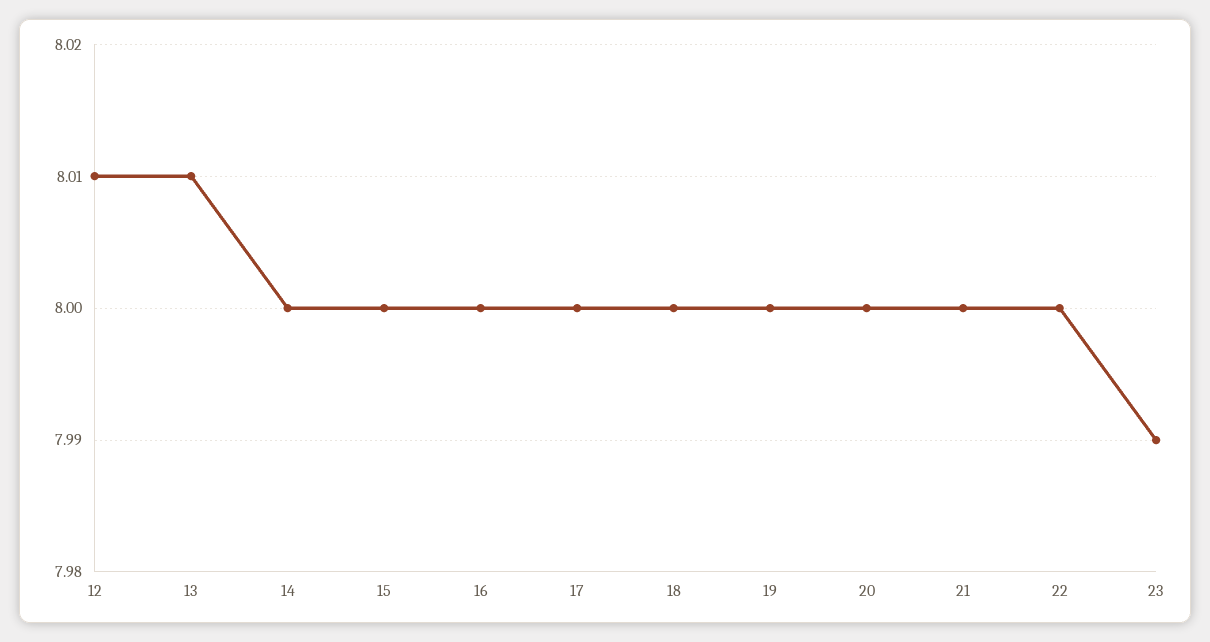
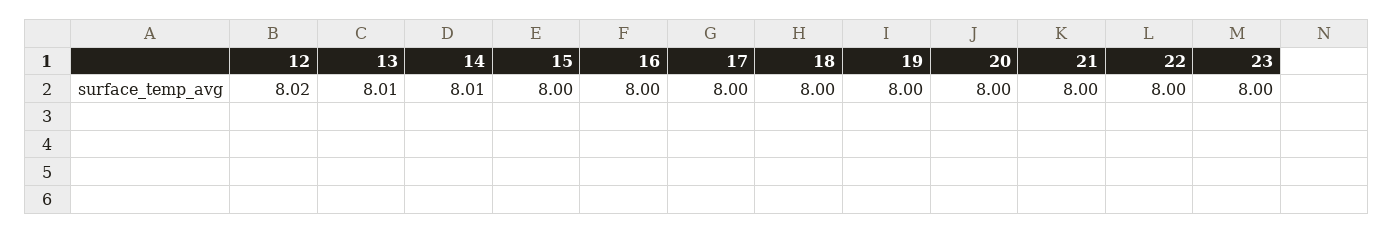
  {
-   "12": 8.01,
+   "12": 8.02,
    "13": 8.01,
-   "14": 8,
+   "14": 8.01,
    "15": 8,
    "16": 8,
    "17": 8,
    "18": 8,
    "19": 8,
    "20": 8,
    "21": 8,
    "22": 8,
-   "23": 7.99
+   "23": 8
  }

